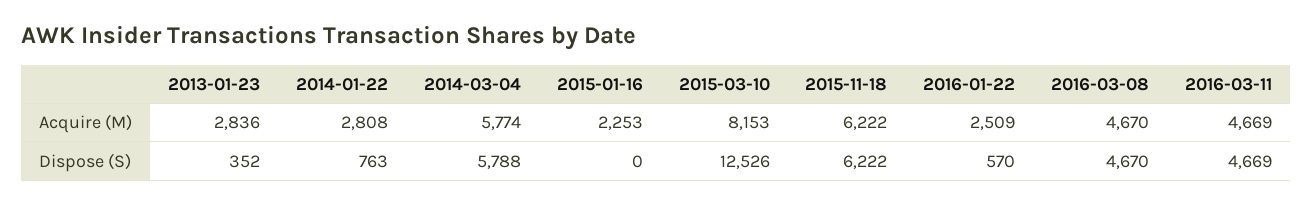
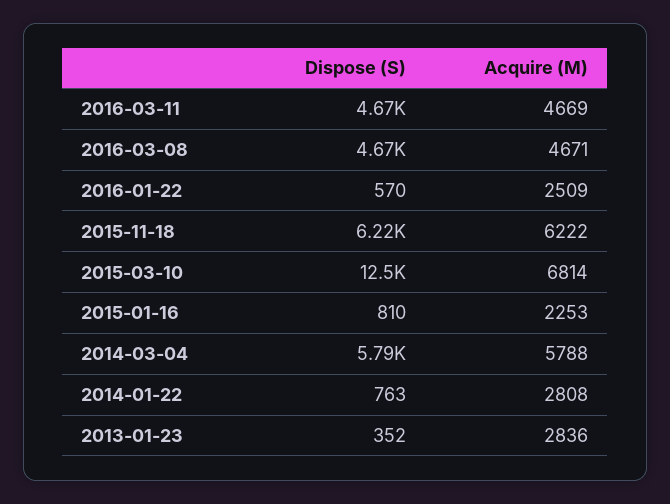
  {
    "2013-01-23": {
      "Acquire (M)": 2836,
      "Dispose (S)": 352
    },
    "2014-01-22": {
      "Acquire (M)": 2808,
      "Dispose (S)": 763
    },
    "2014-03-04": {
-     "Acquire (M)": 5774,
+     "Acquire (M)": 5788,
      "Dispose (S)": 5788
    },
    "2015-01-16": {
      "Acquire (M)": 2253,
-     "Dispose (S)": 0
+     "Dispose (S)": 810
    },
    "2015-03-10": {
-     "Acquire (M)": 8153,
+     "Acquire (M)": 6814,
      "Dispose (S)": 12526
    },
    "2015-11-18": {
      "Acquire (M)": 6222,
      "Dispose (S)": 6222
    },
    "2016-01-22": {
      "Acquire (M)": 2509,
      "Dispose (S)": 570
    },
    "2016-03-08": {
-     "Acquire (M)": 4670,
+     "Acquire (M)": 4671,
      "Dispose (S)": 4670
    },
    "2016-03-11": {
      "Acquire (M)": 4669,
      "Dispose (S)": 4669
    }
  }

